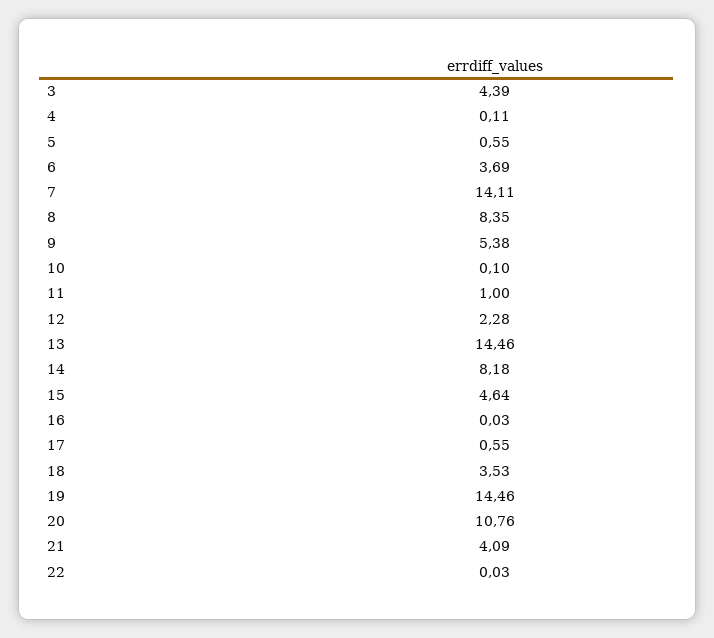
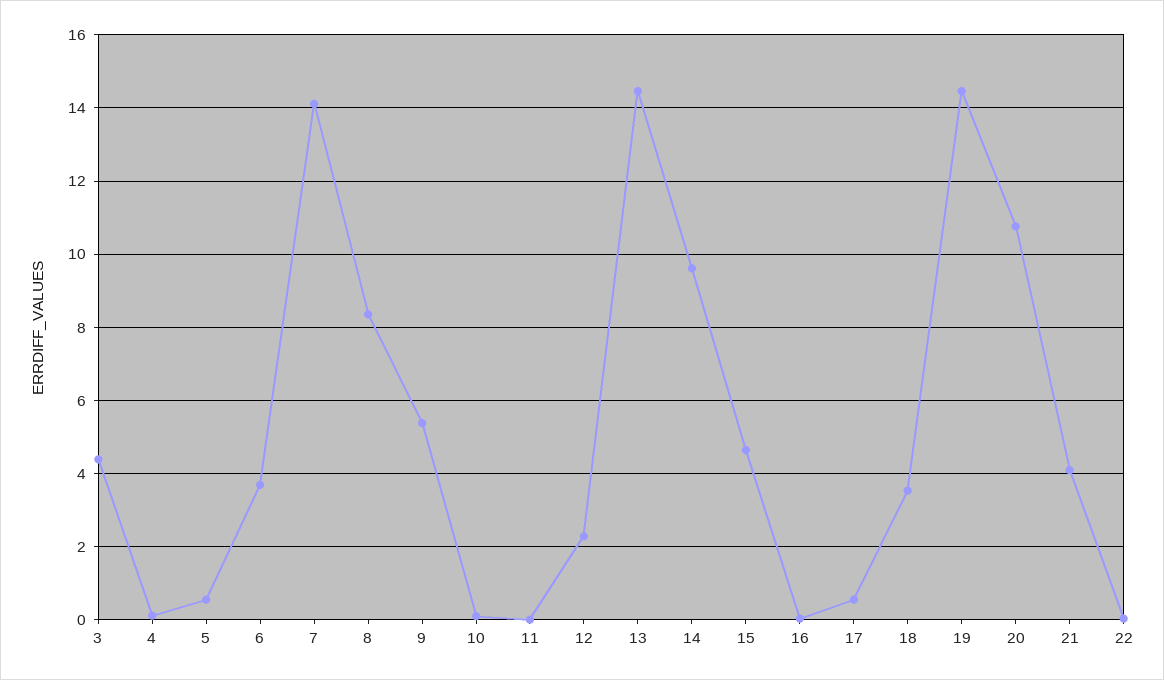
  {
    "3": 4.39,
    "4": 0.11,
    "5": 0.55,
    "6": 3.69,
    "7": 14.11,
    "8": 8.35,
    "9": 5.38,
    "10": 0.1,
-   "11": 1,
+   "11": 0,
    "12": 2.28,
    "13": 14.46,
-   "14": 8.18,
+   "14": 9.6,
    "15": 4.64,
    "16": 0.03,
    "17": 0.55,
    "18": 3.53,
    "19": 14.46,
    "20": 10.76,
    "21": 4.09,
    "22": 0.03
  }

